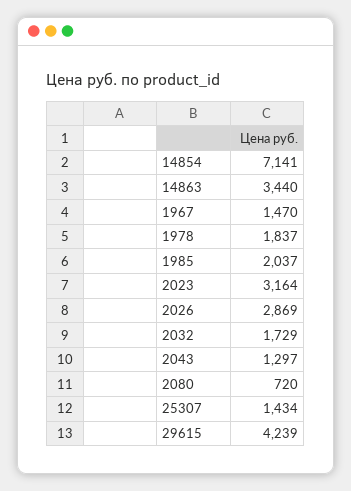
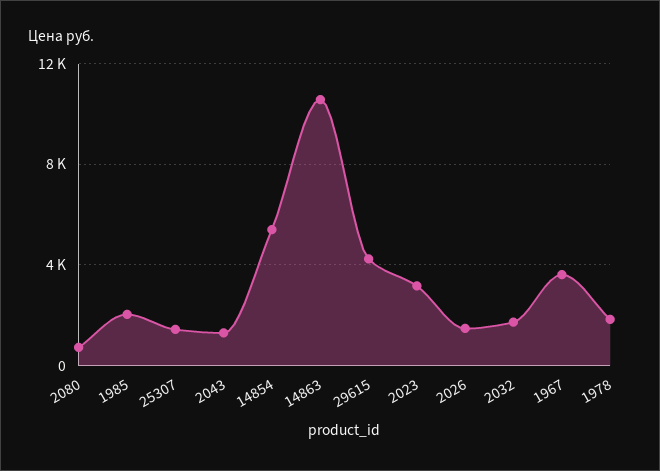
  {
-   "14854": 7141,
+   "14854": 5500,
-   "14863": 3440,
+   "14863": 10500,
-   "1967": 1470,
+   "1967": 3500,
    "1978": 1837,
    "1985": 2037,
    "2023": 3164,
-   "2026": 2869,
+   "2026": 1500,
    "2032": 1729,
    "2043": 1297,
    "2080": 720,
    "25307": 1434,
    "29615": 4239
  }

